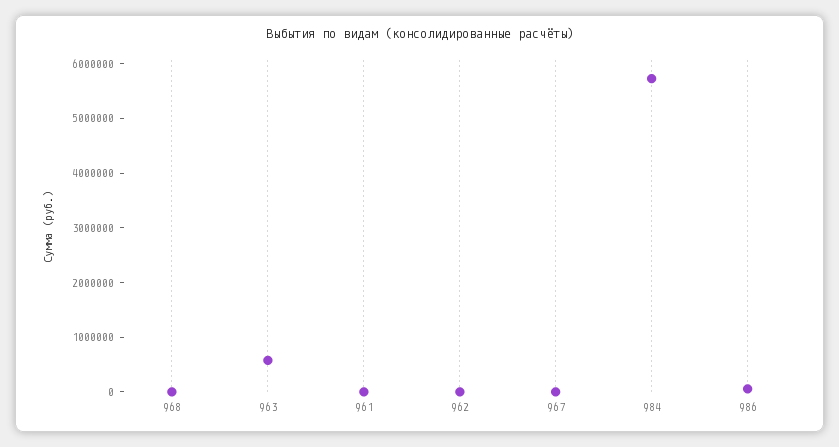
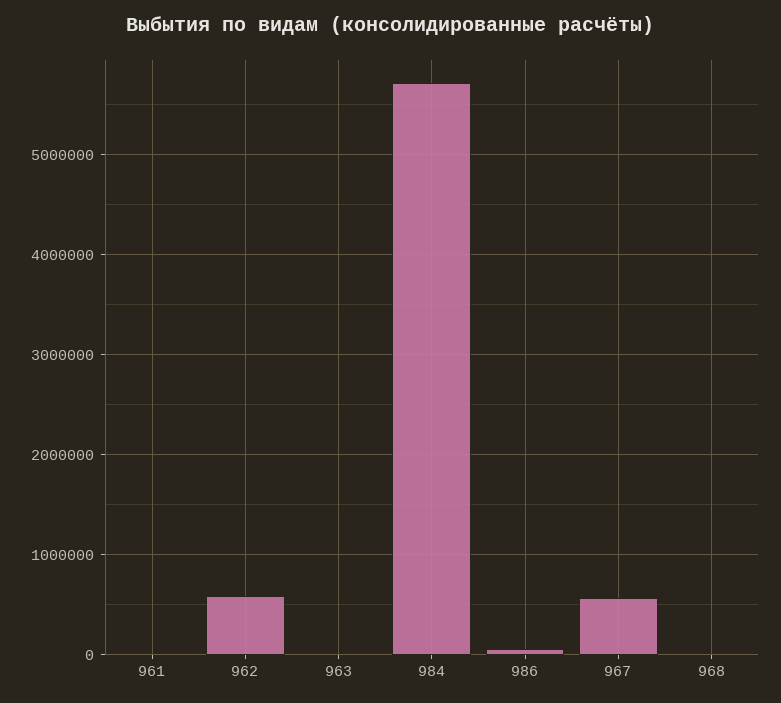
  {
    "968": 0,
-   "963": 600000,
+   "963": 0,
    "961": 0,
-   "962": 0,
+   "962": 600000,
-   "967": 0,
+   "967": 600000,
    "984": 5700000,
    "986": 100000
  }

